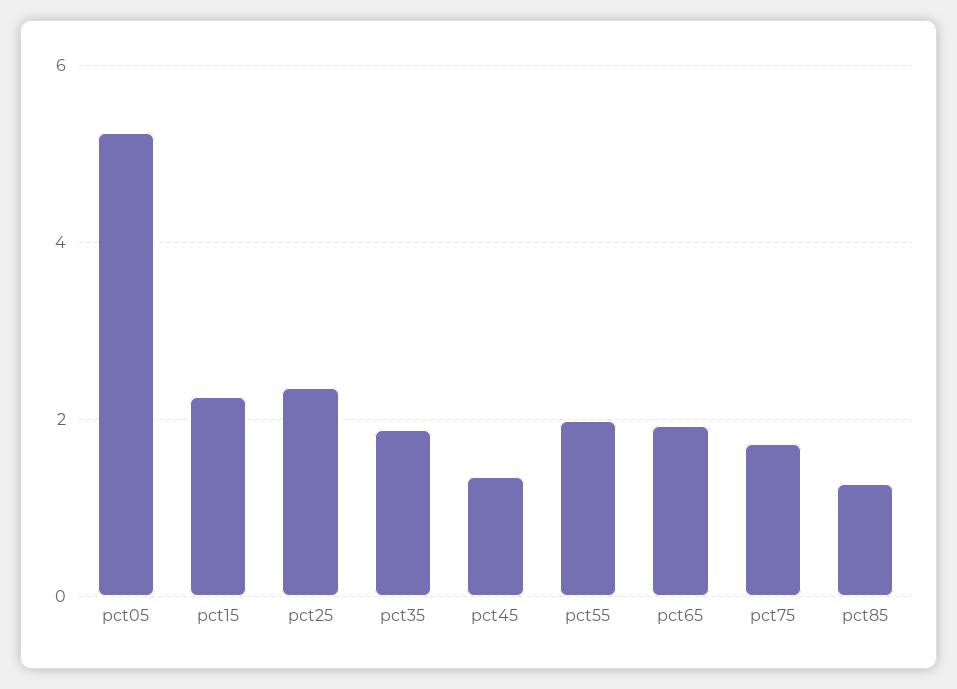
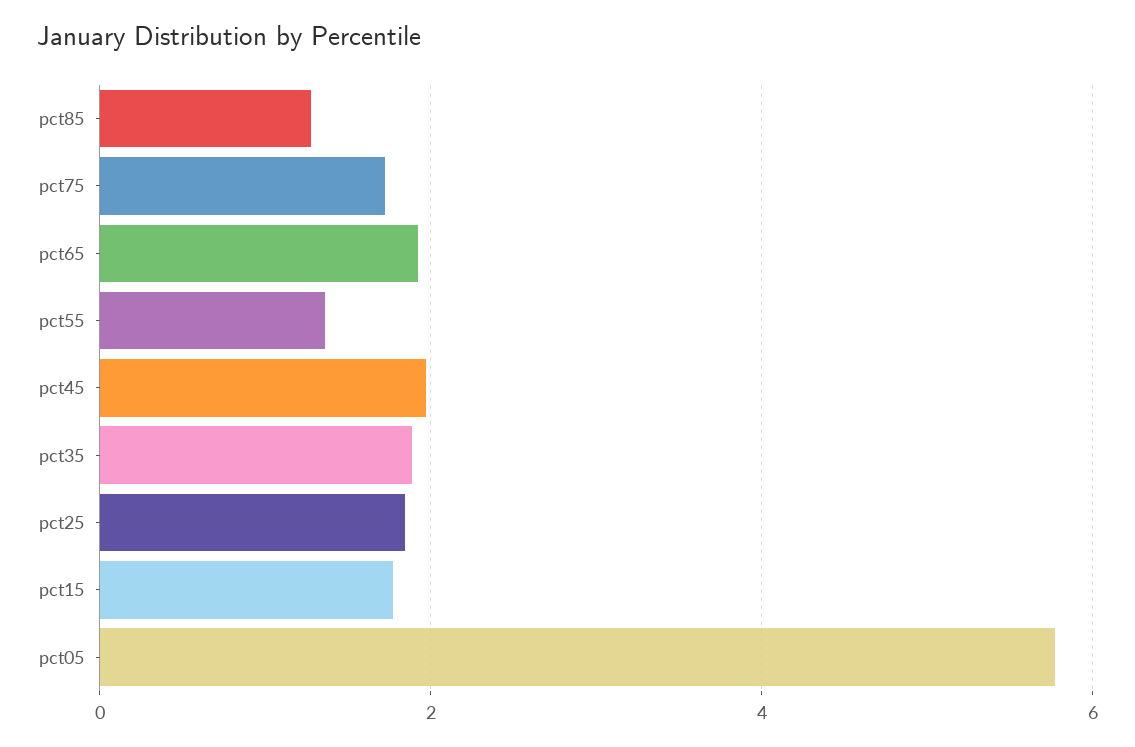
  {
-   "pct05": 5.2,
+   "pct05": 5.8,
-   "pct15": 2.2,
+   "pct15": 1.8,
-   "pct25": 2.4,
+   "pct25": 1.8,
    "pct35": 1.8,
-   "pct45": 1.4,
+   "pct45": 2,
-   "pct55": 2,
+   "pct55": 1.4,
    "pct65": 2,
    "pct75": 1.8,
    "pct85": 1.2
  }

